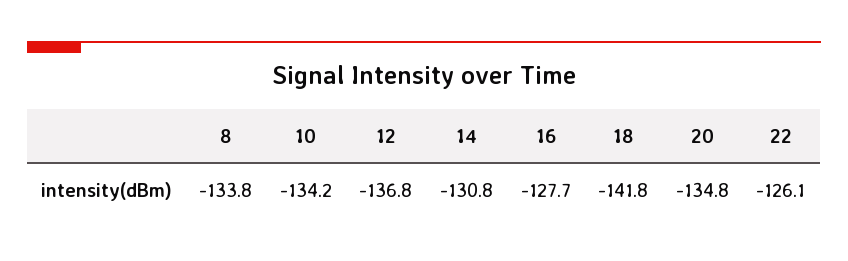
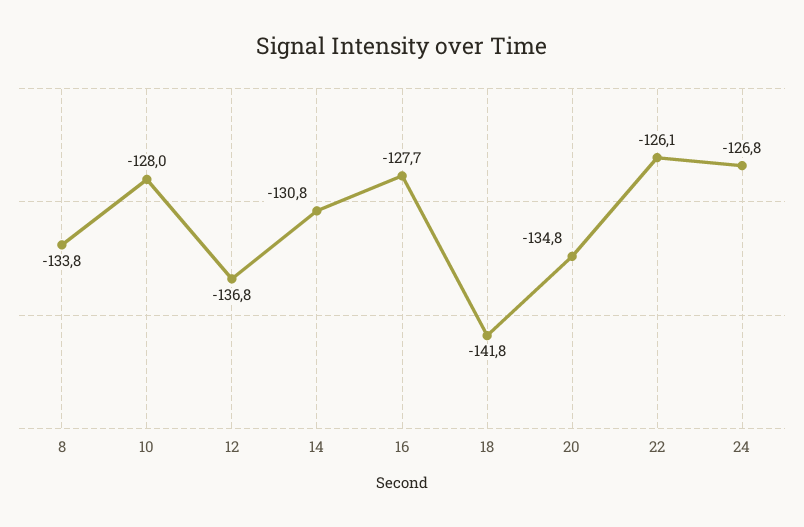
  {
    "8": -133.8,
-   "10": -134.2,
+   "10": -128,
    "12": -136.8,
    "14": -130.8,
    "16": -127.7,
    "18": -141.8,
    "20": -134.8,
-   "22": -126.1
+   "22": -126.1,
+   "24": -126.8
  }

